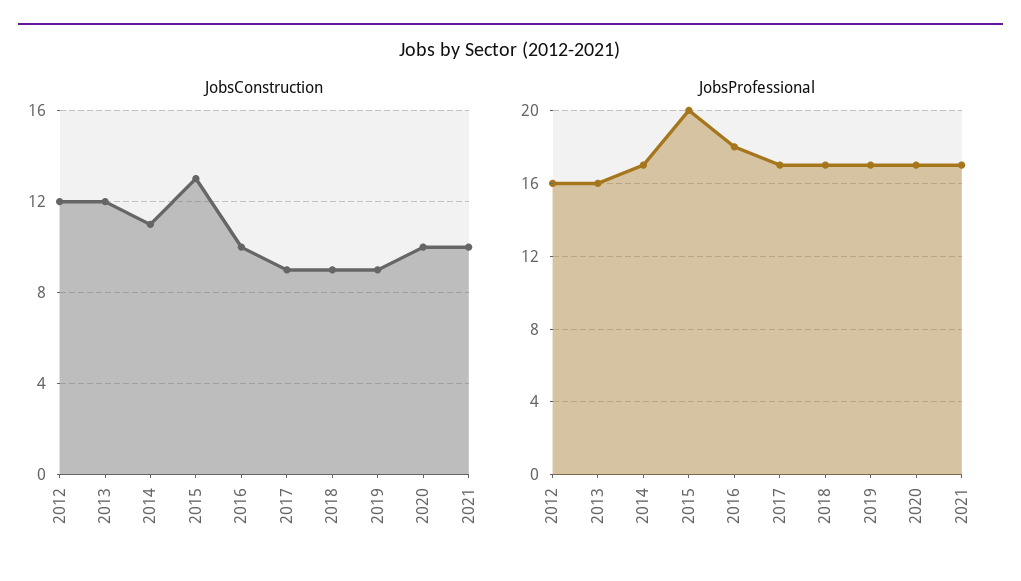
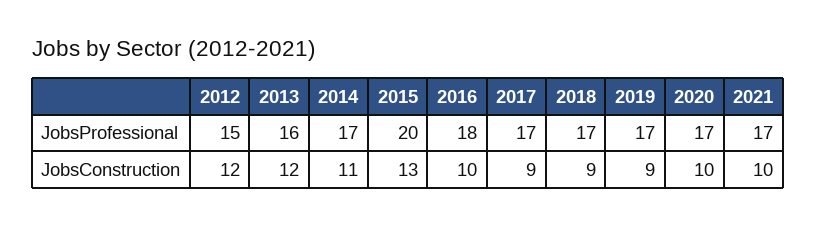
  {
    "JobsConstruction": {
      "2012": 12,
      "2013": 12,
      "2014": 11,
      "2015": 13,
      "2016": 10,
      "2017": 9,
      "2018": 9,
      "2019": 9,
      "2020": 10,
      "2021": 10
    },
    "JobsProfessional": {
-     "2012": 16,
+     "2012": 15,
      "2013": 16,
      "2014": 17,
      "2015": 20,
      "2016": 18,
      "2017": 17,
      "2018": 17,
      "2019": 17,
      "2020": 17,
      "2021": 17
    }
  }

